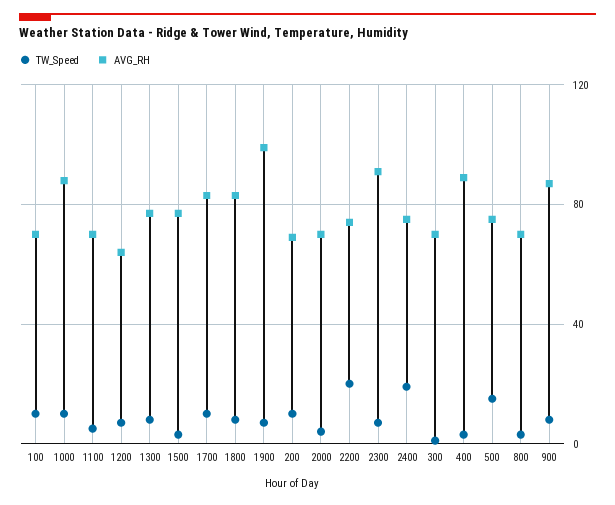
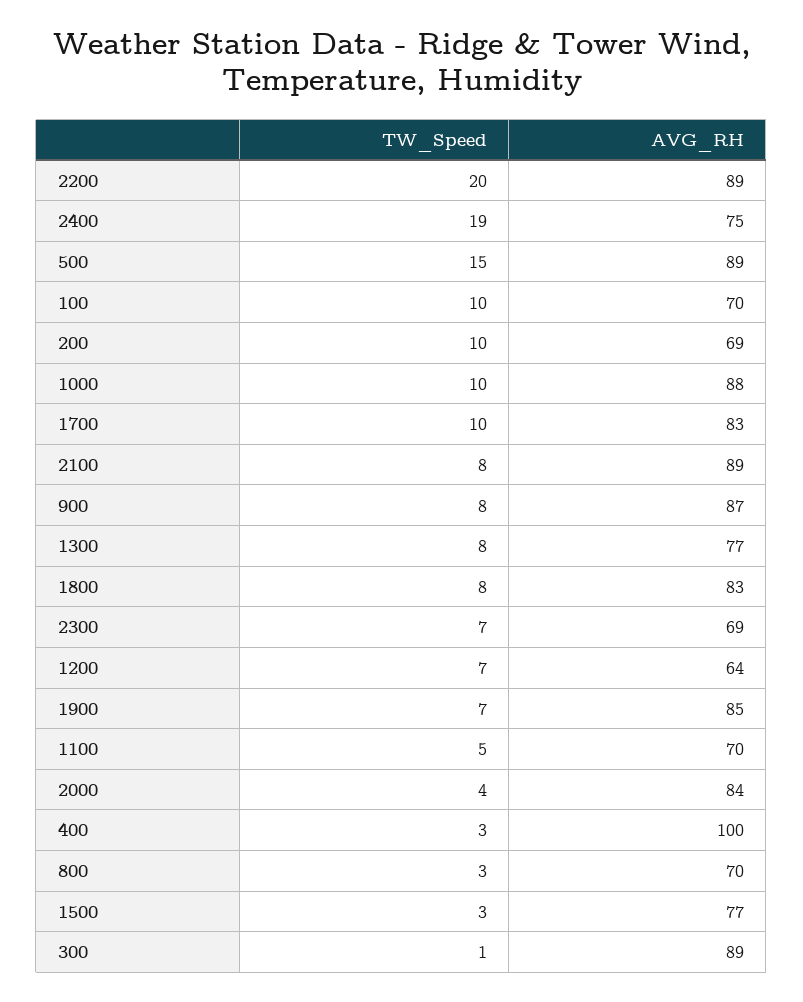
  {
    "TW_Speed": {
      "100": 10,
      "1000": 10,
      "1100": 5,
      "1200": 7,
      "1300": 8,
      "1500": 3,
      "1700": 10,
      "1800": 8,
      "1900": 7,
      "200": 10,
      "2000": 4,
      "2200": 20,
      "2300": 7,
      "2400": 19,
      "300": 1,
      "400": 3,
      "500": 15,
      "800": 3,
-     "900": 8
+     "900": 8,
+     "2100": 8
    },
    "AVG_RH": {
      "100": 70,
      "1000": 88,
      "1100": 70,
      "1200": 64,
      "1300": 77,
      "1500": 77,
      "1700": 83,
      "1800": 83,
-     "1900": 100,
+     "1900": 85,
      "200": 69,
-     "2000": 70,
+     "2000": 84,
-     "2200": 75,
+     "2200": 89,
-     "2300": 90,
+     "2300": 69,
      "2400": 75,
-     "300": 70,
+     "300": 89,
-     "400": 90,
+     "400": 100,
-     "500": 75,
+     "500": 89,
      "800": 70,
-     "900": 87
+     "900": 87,
+     "2100": 89
    }
  }

